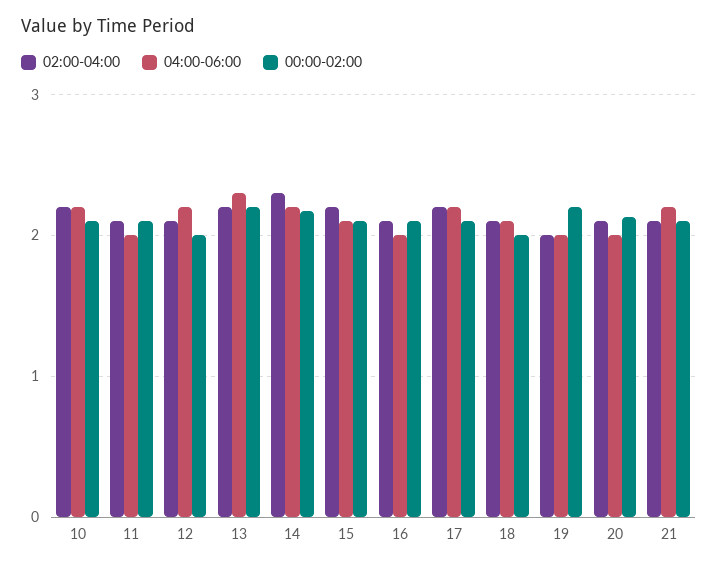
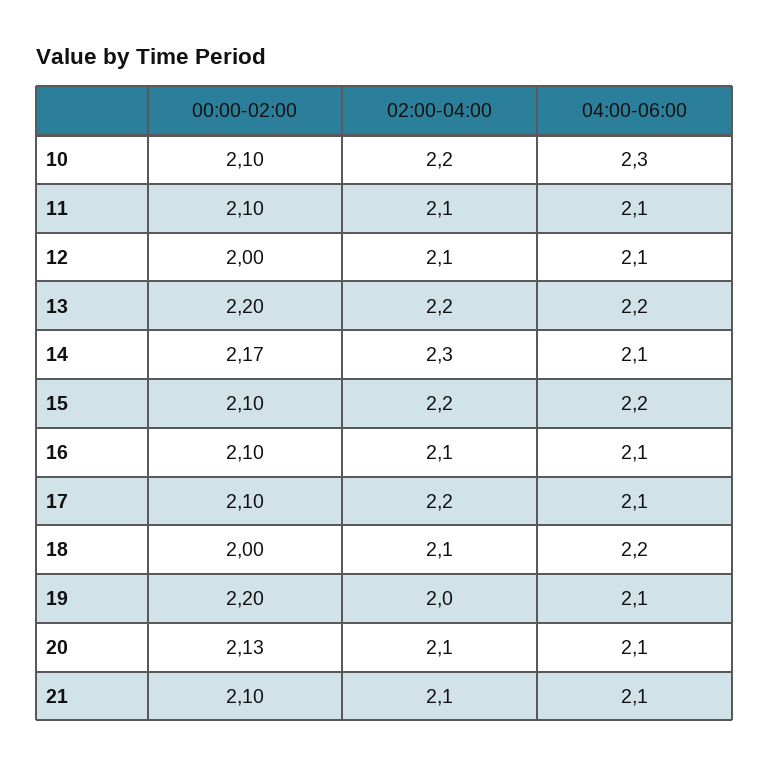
  {
    "02:00-04:00": {
      "10": 2.2,
      "11": 2.1,
      "12": 2.1,
      "13": 2.2,
      "14": 2.3,
      "15": 2.2,
      "16": 2.1,
      "17": 2.2,
      "18": 2.1,
      "19": 2,
      "20": 2.1,
      "21": 2.1
    },
    "04:00-06:00": {
-     "10": 2.2,
+     "10": 2.3,
-     "11": 2,
+     "11": 2.1,
-     "12": 2.2,
+     "12": 2.1,
-     "13": 2.3,
+     "13": 2.2,
-     "14": 2.2,
+     "14": 2.1,
-     "15": 2.1,
+     "15": 2.2,
-     "16": 2,
+     "16": 2.1,
-     "17": 2.2,
+     "17": 2.1,
-     "18": 2.1,
+     "18": 2.2,
-     "19": 2,
+     "19": 2.1,
-     "20": 2,
+     "20": 2.1,
-     "21": 2.2
+     "21": 2.1
    },
    "00:00-02:00": {
      "10": 2.1,
      "11": 2.1,
      "12": 2,
      "13": 2.2,
      "14": 2.17,
      "15": 2.1,
      "16": 2.1,
      "17": 2.1,
      "18": 2,
      "19": 2.2,
      "20": 2.13,
      "21": 2.1
    }
  }

